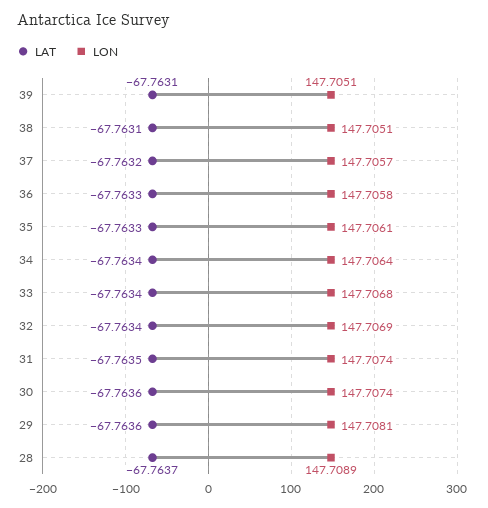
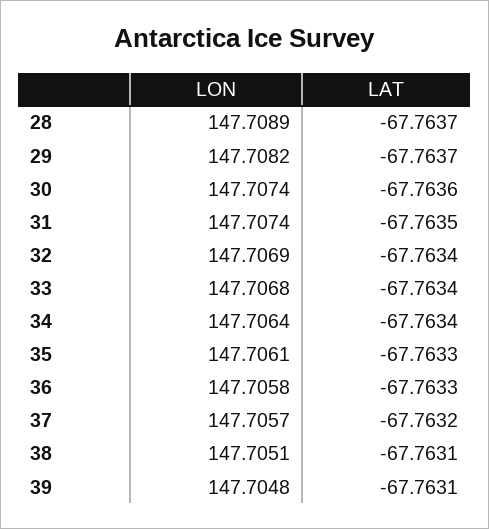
  {
    "LAT": {
      "39": -67.7631,
      "38": -67.7631,
      "37": -67.7632,
      "36": -67.7633,
      "35": -67.7633,
      "34": -67.7634,
      "33": -67.7634,
      "32": -67.7634,
      "31": -67.7635,
      "30": -67.7636,
-     "29": -67.7636,
+     "29": -67.7637,
      "28": -67.7637
    },
    "LON": {
-     "39": 147.7051,
+     "39": 147.7048,
      "38": 147.7051,
      "37": 147.7057,
      "36": 147.7058,
      "35": 147.7061,
      "34": 147.7064,
      "33": 147.7068,
      "32": 147.7069,
      "31": 147.7074,
      "30": 147.7074,
-     "29": 147.7081,
+     "29": 147.7082,
      "28": 147.7089
    }
  }

